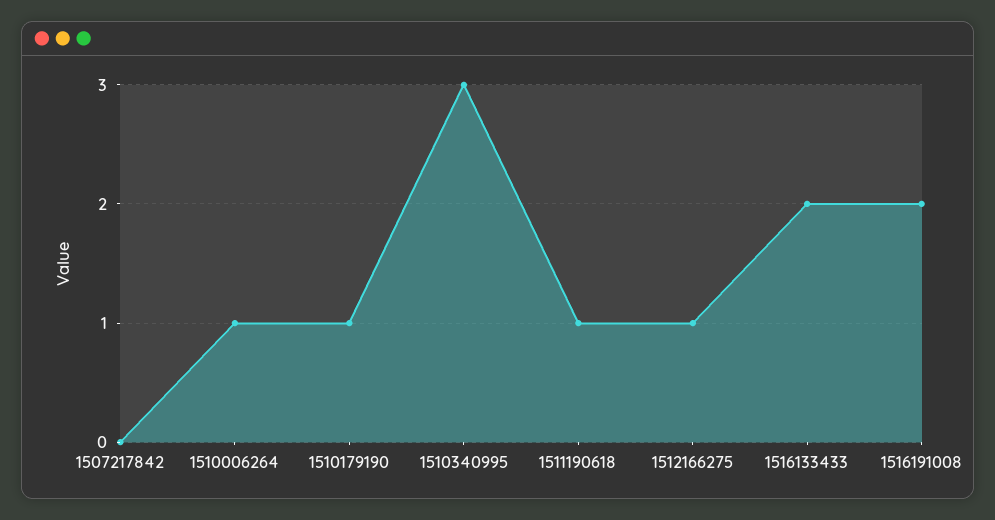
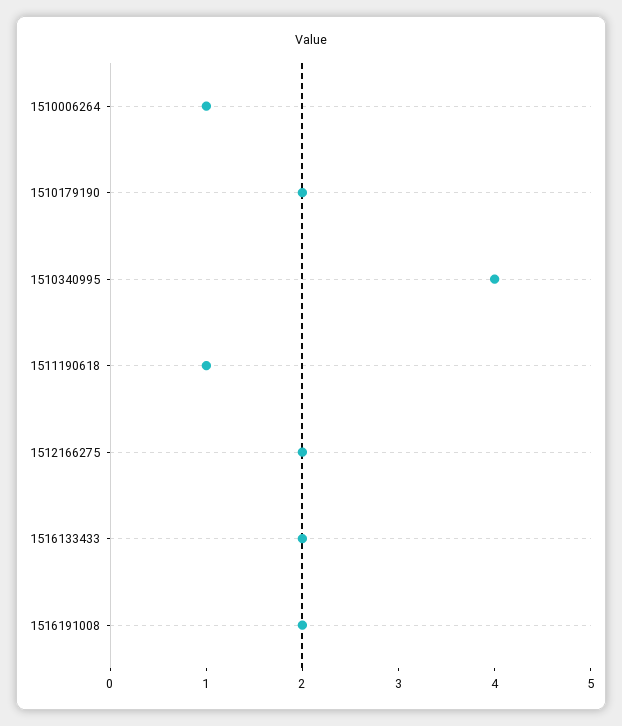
  {
-   "1507217842": 0,
    "1510006264": 1,
-   "1510179190": 1,
+   "1510179190": 2,
-   "1510340995": 3,
+   "1510340995": 4,
    "1511190618": 1,
-   "1512166275": 1,
+   "1512166275": 2,
    "1516133433": 2,
    "1516191008": 2
  }

